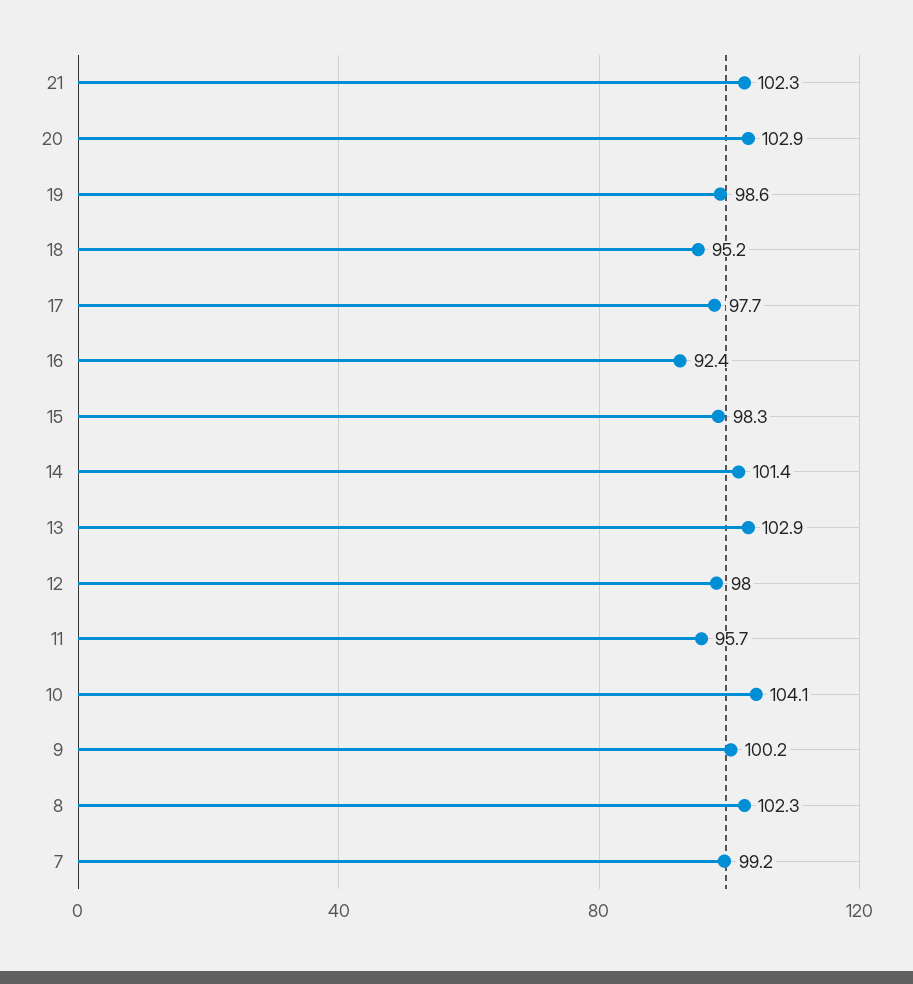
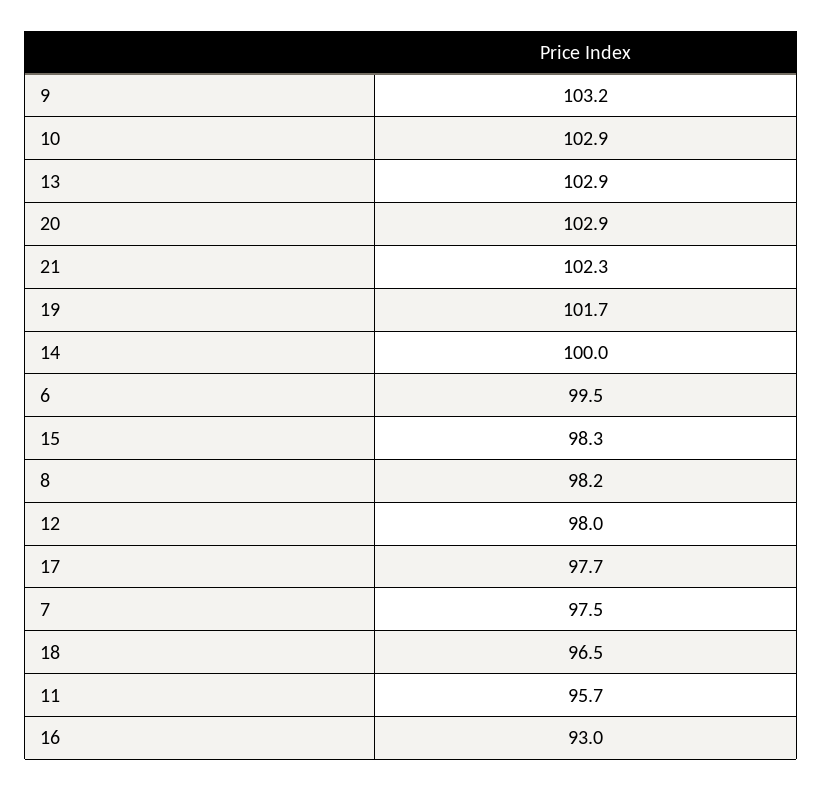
  {
    "21": 102.3,
    "20": 102.9,
-   "19": 98.6,
+   "19": 101.7,
-   "18": 95.2,
+   "18": 96.5,
    "17": 97.7,
-   "16": 92.4,
+   "16": 93,
    "15": 98.3,
-   "14": 101.4,
+   "14": 100,
    "13": 102.9,
    "12": 98,
    "11": 95.7,
-   "10": 104.1,
+   "10": 102.9,
-   "9": 100.2,
+   "9": 103.2,
-   "8": 102.3,
+   "8": 98.2,
-   "7": 99.2
+   "7": 97.5,
+   "6": 99.5
  }

